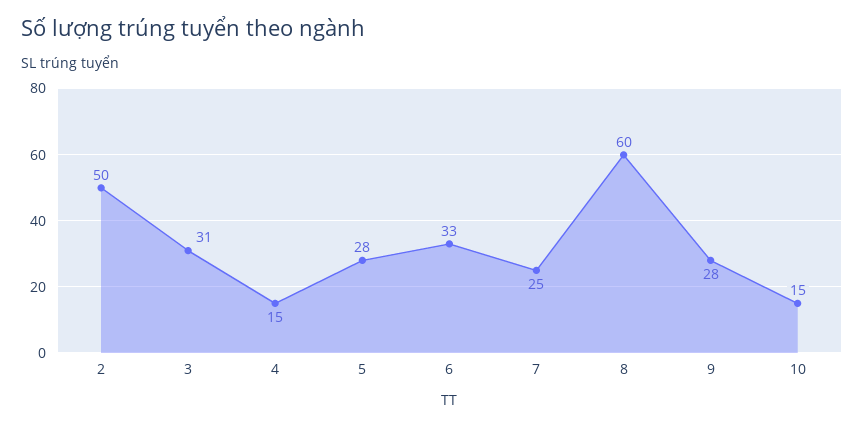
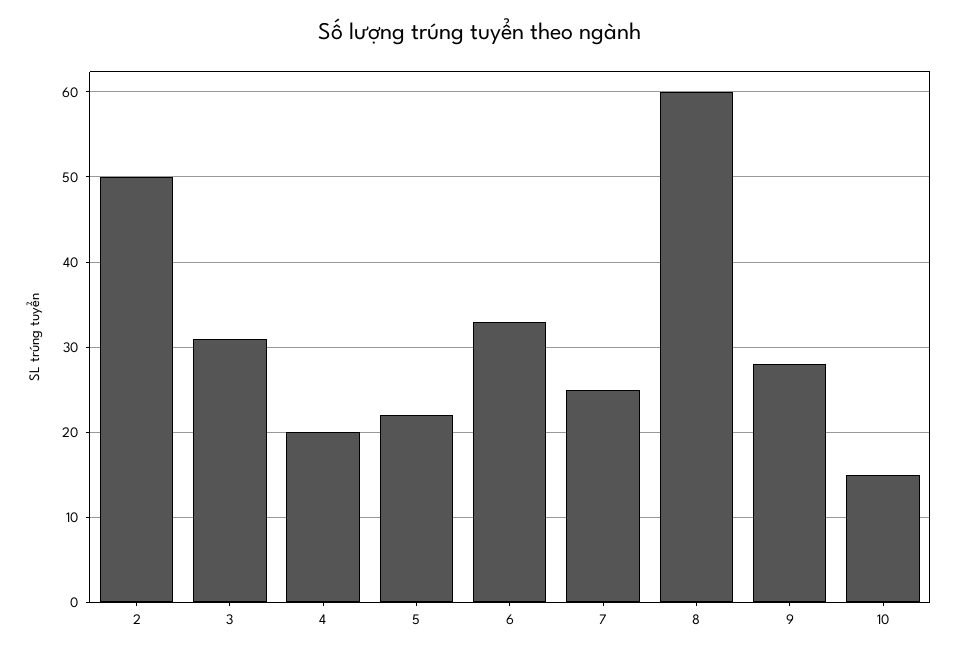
  {
    "2": 50,
    "3": 31,
-   "4": 15,
+   "4": 20,
-   "5": 28,
+   "5": 22,
    "6": 33,
    "7": 25,
    "8": 60,
    "9": 28,
    "10": 15
  }

